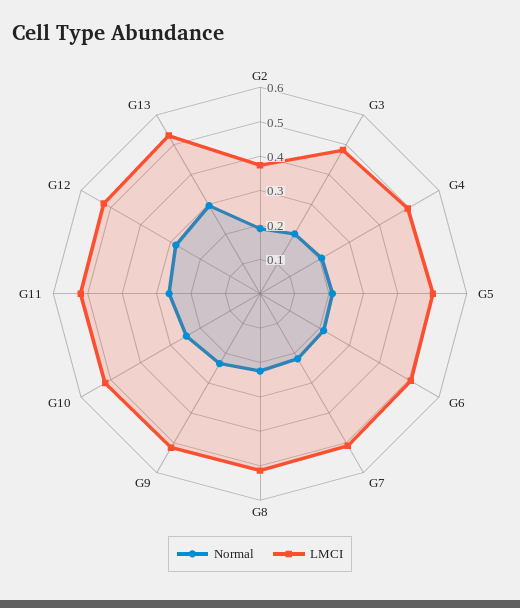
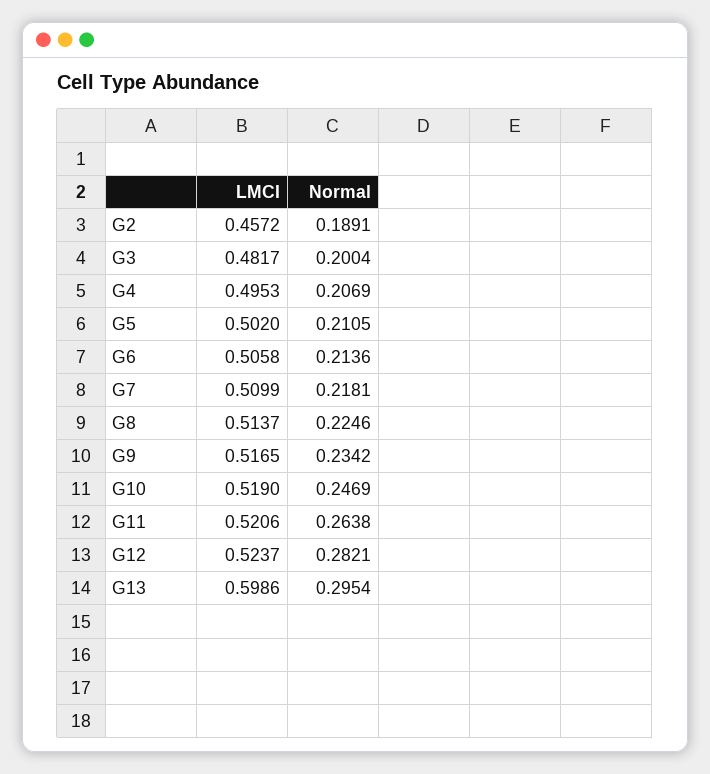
  {
    "Normal": {
      "G2": 0.1891,
      "G3": 0.2004,
      "G4": 0.2069,
      "G5": 0.2105,
      "G6": 0.2136,
      "G7": 0.2181,
      "G8": 0.2246,
      "G9": 0.2342,
      "G10": 0.2469,
      "G11": 0.2638,
      "G12": 0.2821,
      "G13": 0.2954
    },
    "LMCI": {
-     "G2": 0.375,
+     "G2": 0.4572,
      "G3": 0.4817,
      "G4": 0.4953,
      "G5": 0.502,
      "G6": 0.5058,
      "G7": 0.5099,
      "G8": 0.5137,
      "G9": 0.5165,
      "G10": 0.519,
      "G11": 0.5206,
      "G12": 0.5237,
-     "G13": 0.525
+     "G13": 0.5986
    }
  }

